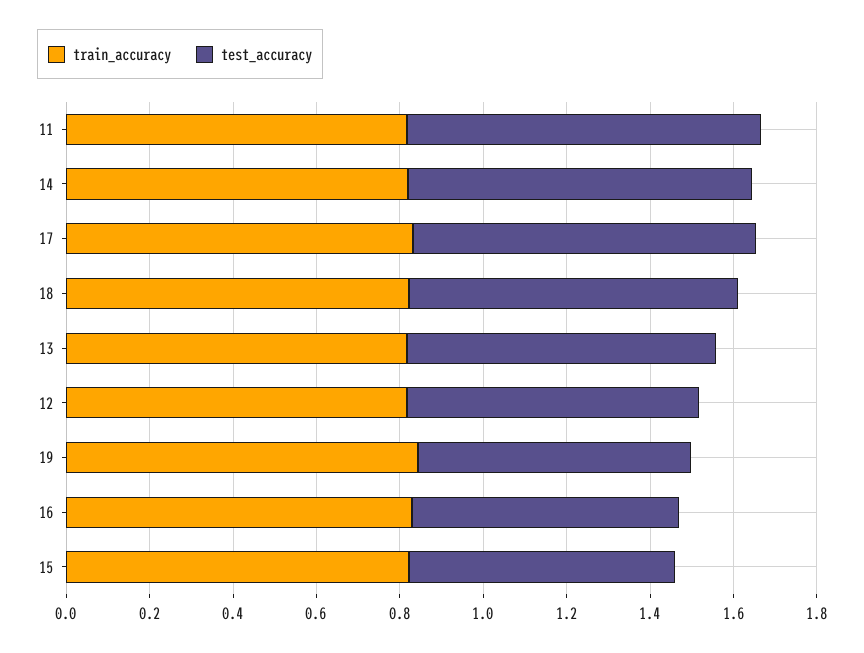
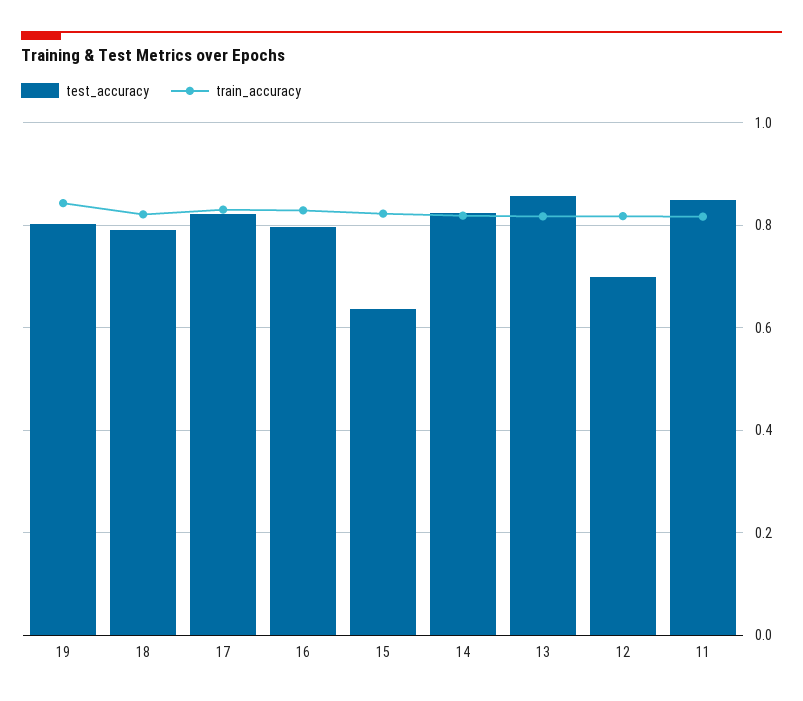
  {
    "train_accuracy": {
      "11": 0.82,
      "14": 0.82,
      "17": 0.84,
      "18": 0.82,
      "13": 0.82,
      "12": 0.82,
      "19": 0.84,
      "16": 0.82,
      "15": 0.82
    },
    "test_accuracy": {
      "11": 0.86,
      "14": 0.82,
      "17": 0.82,
      "18": 0.8,
-     "13": 0.75,
+     "13": 0.86,
      "12": 0.7,
-     "19": 0.65,
+     "19": 0.8,
-     "16": 0.65,
+     "16": 0.8,
      "15": 0.64
    }
  }

